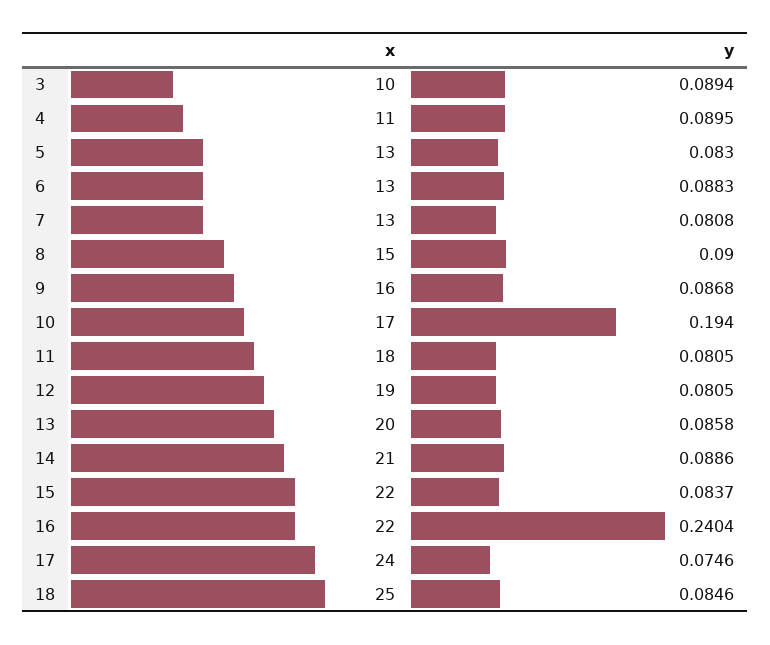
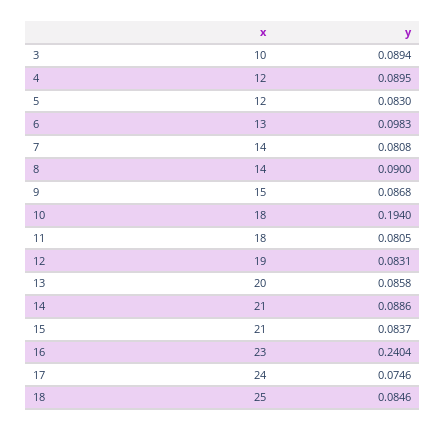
  {
    "x": {
      "3": 10,
-     "4": 11,
+     "4": 12,
-     "5": 13,
+     "5": 12,
      "6": 13,
-     "7": 13,
+     "7": 14,
-     "8": 15,
+     "8": 14,
-     "9": 16,
+     "9": 15,
-     "10": 17,
+     "10": 18,
      "11": 18,
      "12": 19,
      "13": 20,
      "14": 21,
-     "15": 22,
+     "15": 21,
-     "16": 22,
+     "16": 23,
      "17": 24,
      "18": 25
    },
    "y": {
      "3": 0.0894,
      "4": 0.0895,
      "5": 0.083,
-     "6": 0.0883,
+     "6": 0.0983,
      "7": 0.0808,
      "8": 0.09,
      "9": 0.0868,
      "10": 0.194,
      "11": 0.0805,
-     "12": 0.0805,
+     "12": 0.0831,
      "13": 0.0858,
      "14": 0.0886,
      "15": 0.0837,
      "16": 0.2404,
      "17": 0.0746,
      "18": 0.0846
    }
  }

